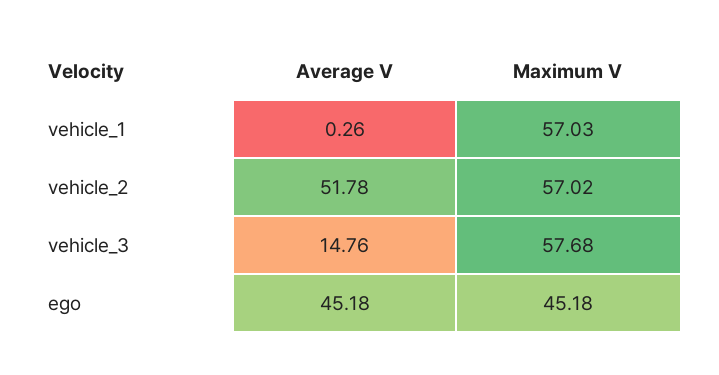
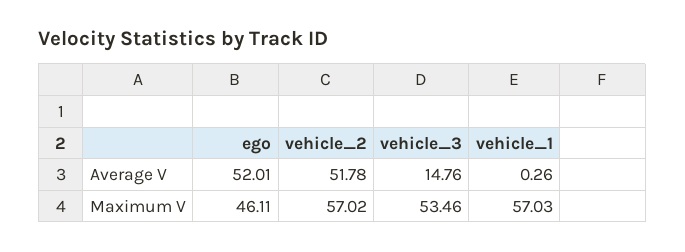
  {
    "Average V": {
      "vehicle_1": 0.26,
      "vehicle_2": 51.78,
      "vehicle_3": 14.76,
-     "ego": 45.18
+     "ego": 52.01
    },
    "Maximum V": {
      "vehicle_1": 57.03,
      "vehicle_2": 57.02,
-     "vehicle_3": 57.68,
+     "vehicle_3": 53.46,
-     "ego": 45.18
+     "ego": 46.11
    }
  }

